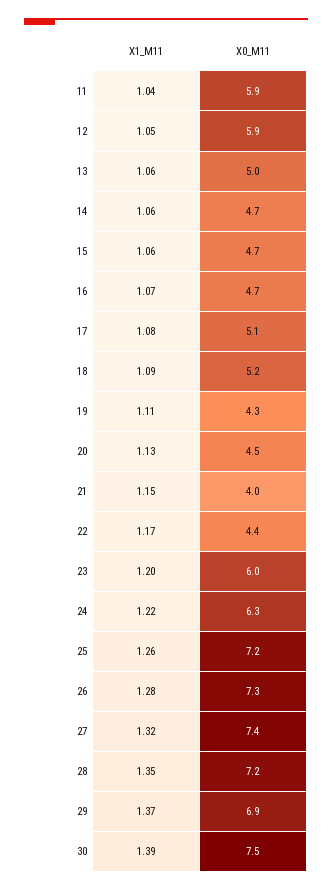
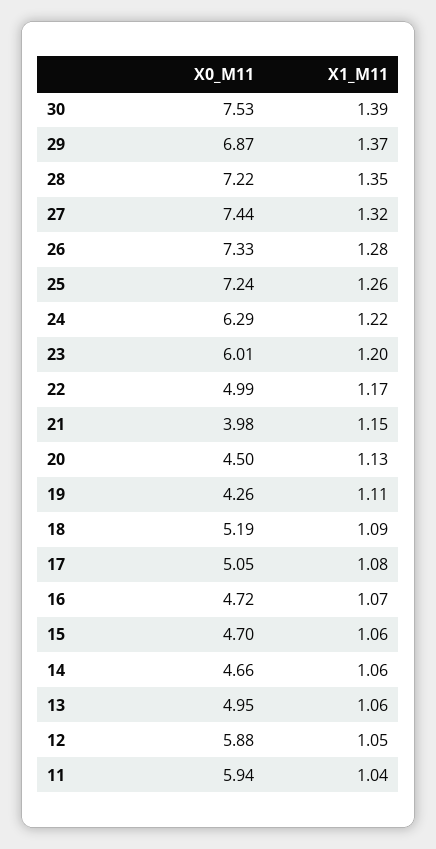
  {
    "X1_M11": {
      "11": 1.04,
      "12": 1.05,
      "13": 1.06,
      "14": 1.06,
      "15": 1.06,
      "16": 1.07,
      "17": 1.08,
      "18": 1.09,
      "19": 1.11,
      "20": 1.13,
      "21": 1.15,
      "22": 1.17,
      "23": 1.2,
      "24": 1.22,
      "25": 1.26,
      "26": 1.28,
      "27": 1.32,
      "28": 1.35,
      "29": 1.37,
      "30": 1.39
    },
    "X0_M11": {
      "11": 5.94,
      "12": 5.88,
      "13": 4.95,
      "14": 4.66,
      "15": 4.7,
      "16": 4.72,
      "17": 5.05,
      "18": 5.19,
      "19": 4.26,
      "20": 4.5,
      "21": 3.98,
-     "22": 4.4,
+     "22": 4.99,
      "23": 6.01,
      "24": 6.29,
      "25": 7.24,
      "26": 7.33,
      "27": 7.44,
      "28": 7.22,
      "29": 6.87,
      "30": 7.53
    }
  }

